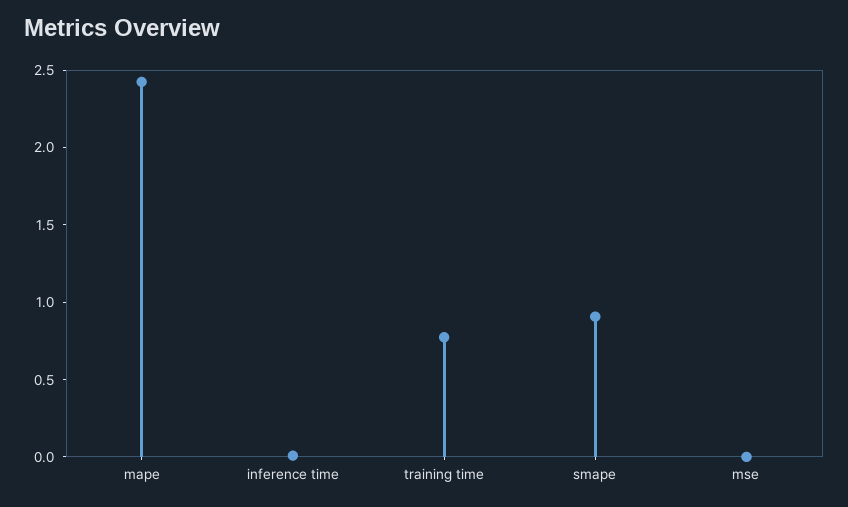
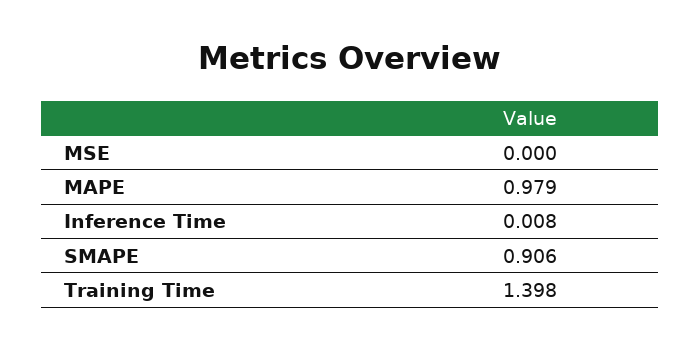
  {
-   "mape": 2.4,
+   "mape": 0.979,
    "inference time": 0.008,
-   "training time": 0.8,
+   "training time": 1.398,
    "smape": 0.906,
    "mse": 0
  }

